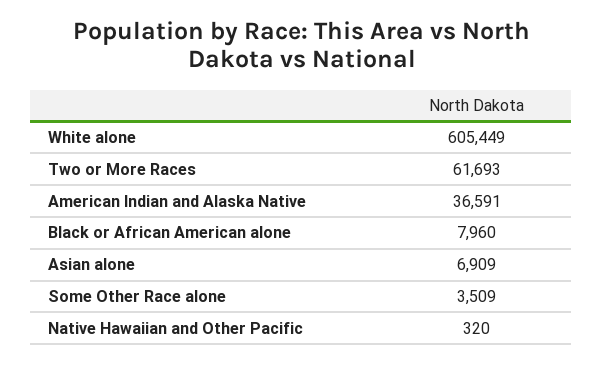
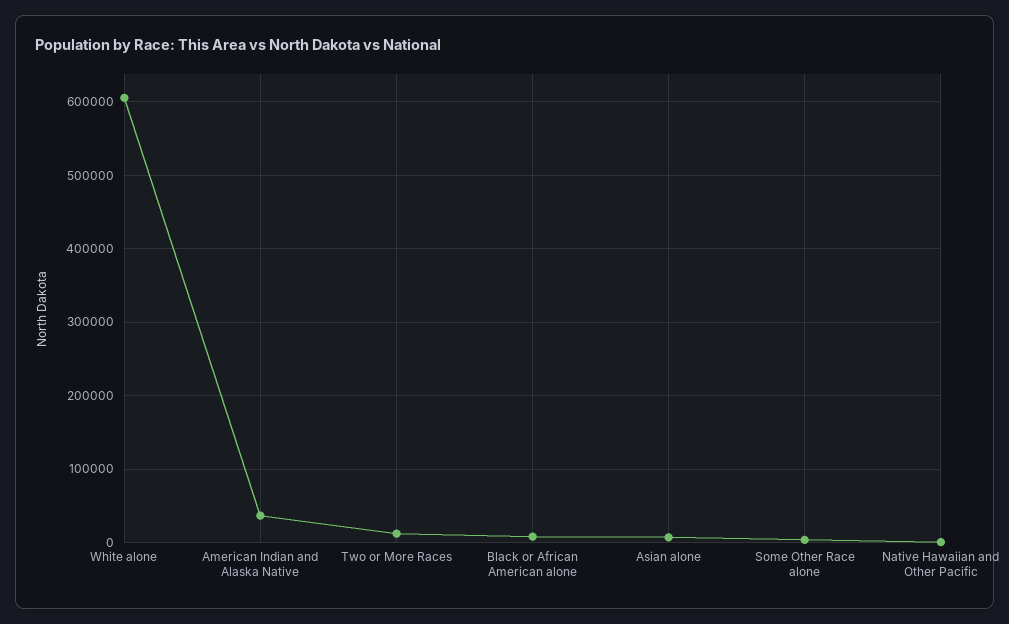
  {
    "White alone": 605449,
-   "Two or More Races": 61693,
+   "Two or More Races": 10000,
    "American Indian and Alaska Native": 36591,
    "Black or African American alone": 7960,
    "Asian alone": 6909,
    "Some Other Race alone": 3509,
    "Native Hawaiian and Other Pacific": 320
  }

